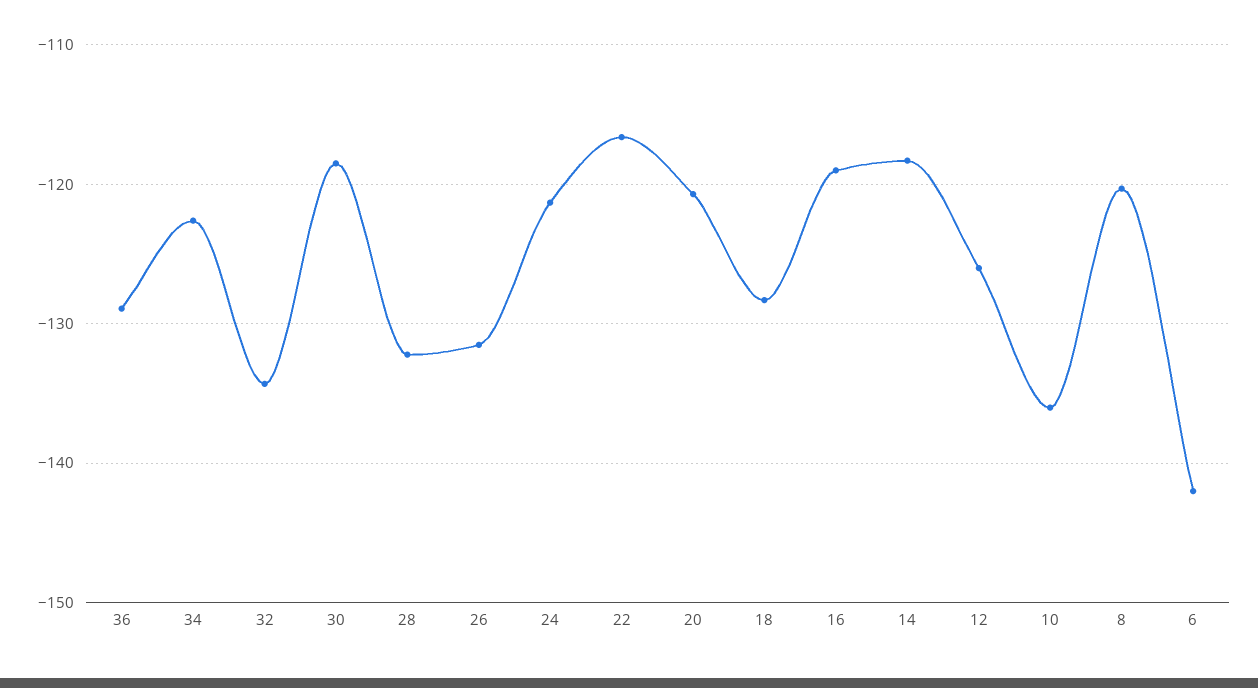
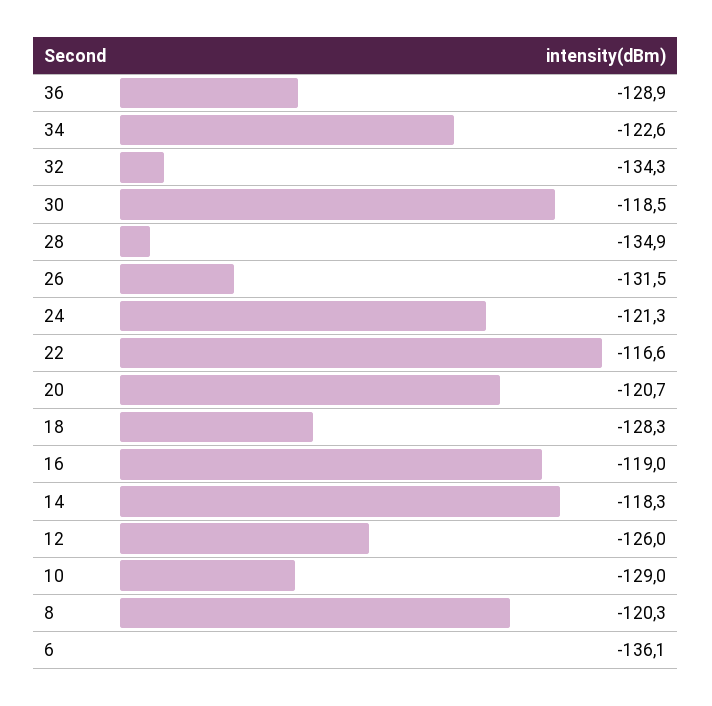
  {
    "36": -128.9,
    "34": -122.6,
    "32": -134.3,
    "30": -118.5,
-   "28": -132,
+   "28": -134.9,
    "26": -131.5,
    "24": -121.3,
    "22": -116.6,
    "20": -120.7,
    "18": -128.3,
    "16": -119,
    "14": -118.3,
    "12": -126,
-   "10": -136,
+   "10": -129,
    "8": -120.3,
-   "6": -142
+   "6": -136.1
  }

